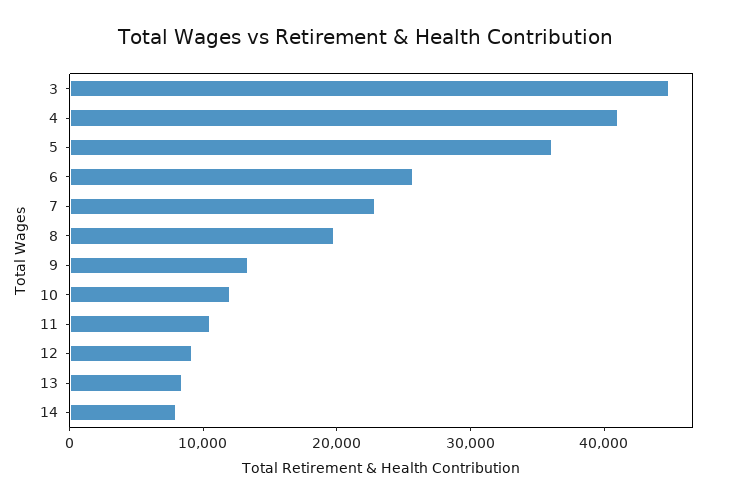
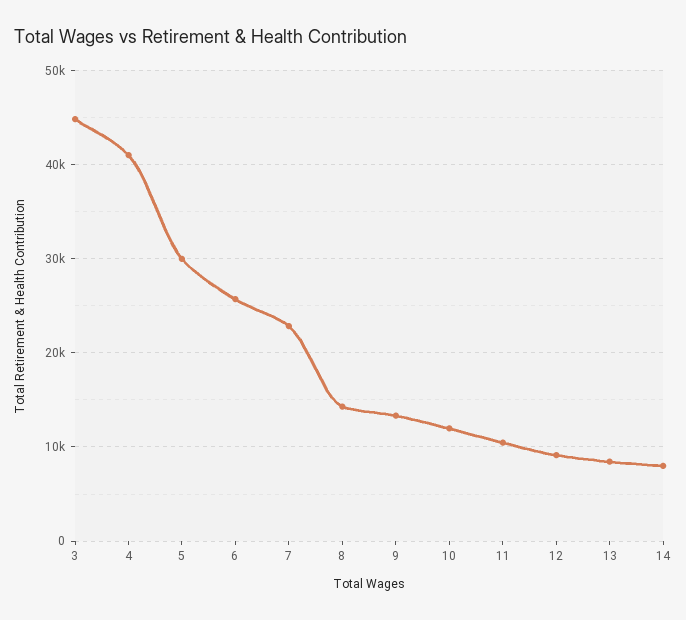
  {
    "3": 45000,
    "4": 41000,
-   "5": 36000,
+   "5": 30000,
    "6": 26000,
    "7": 23000,
-   "8": 20000,
+   "8": 14000,
    "9": 13000,
    "10": 12000,
    "11": 10000,
    "12": 9000,
    "13": 8000,
    "14": 8000
  }

